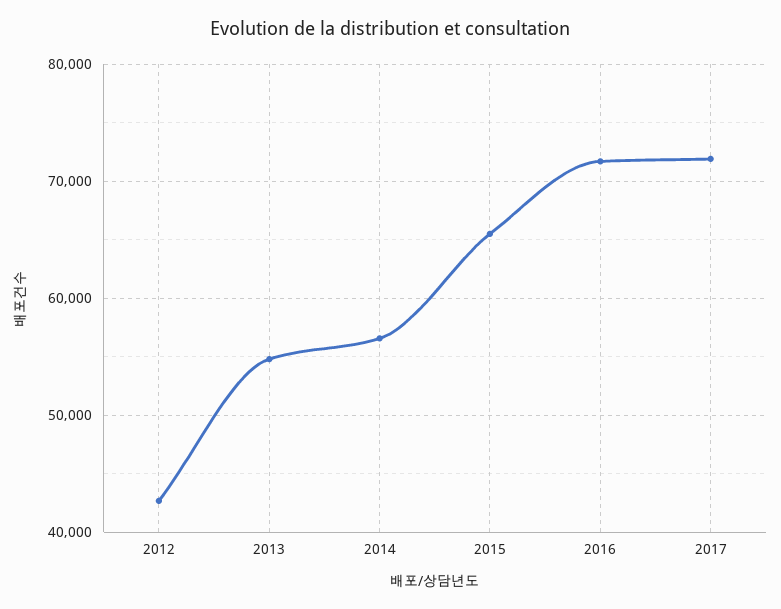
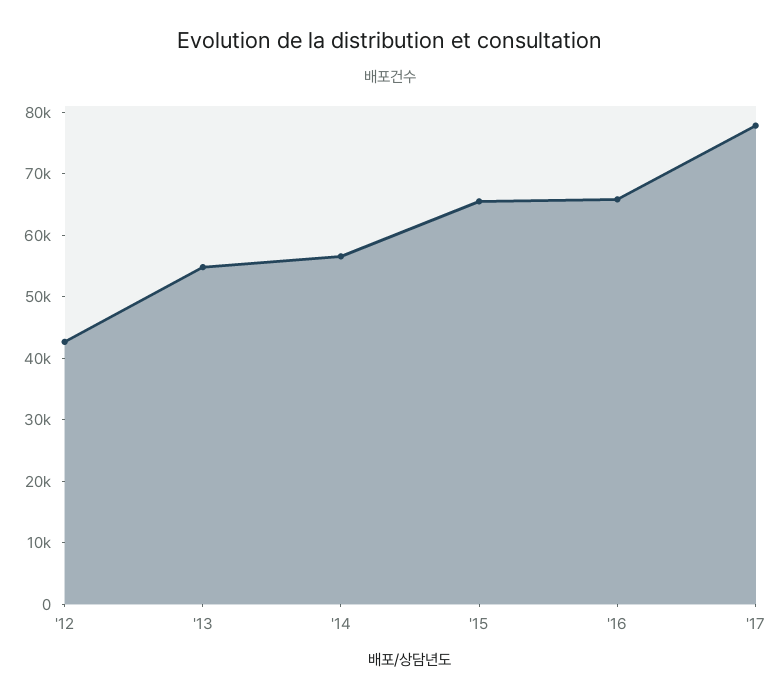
  {
    "2012": 43000,
    "2013": 55000,
    "2014": 57000,
    "2015": 65000,
-   "2016": 72000,
+   "2016": 66000,
-   "2017": 72000
+   "2017": 78000
  }

